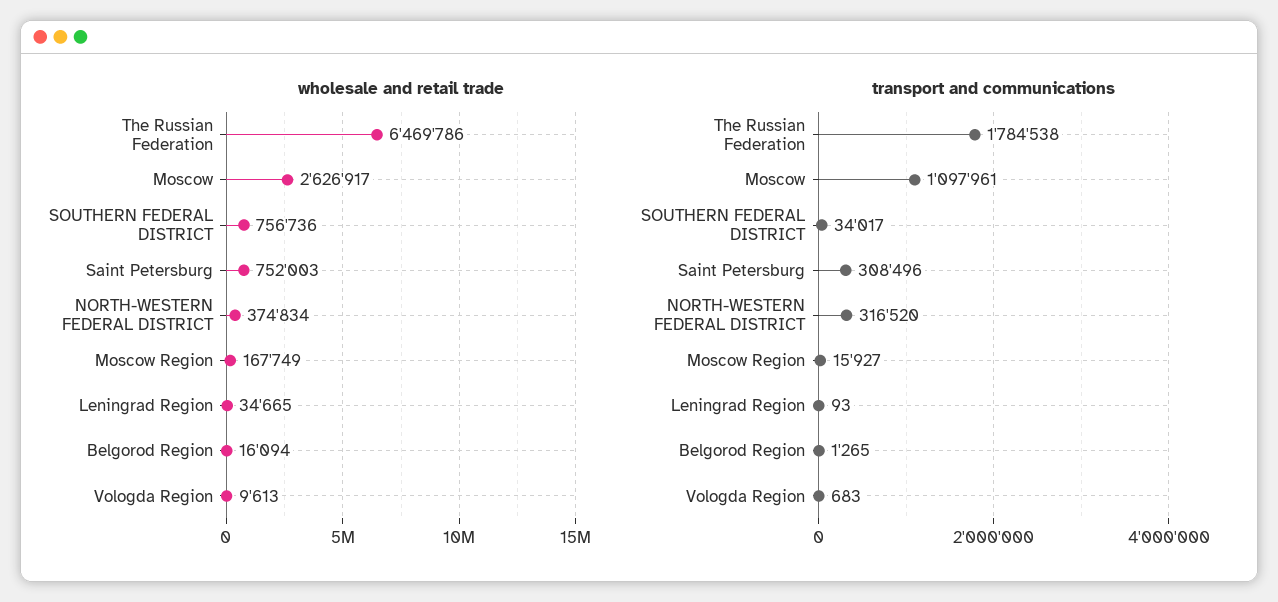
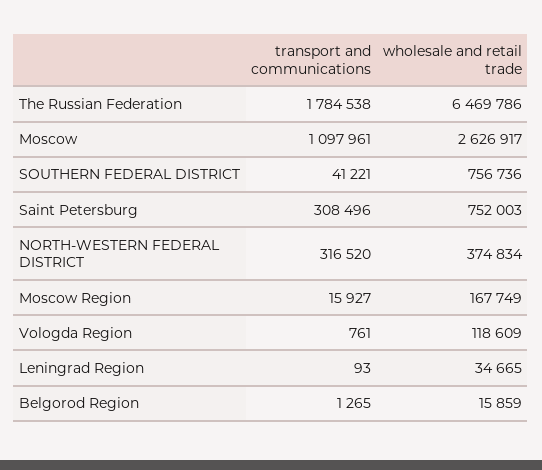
  {
    "wholesale and retail trade": {
      "The Russian Federation": 6469786,
      "Moscow": 2626917,
      "SOUTHERN FEDERAL DISTRICT": 756736,
      "Saint Petersburg": 752003,
      "NORTH-WESTERN FEDERAL DISTRICT": 374834,
      "Moscow Region": 167749,
      "Leningrad Region": 34665,
-     "Belgorod Region": 16094,
+     "Belgorod Region": 15859,
-     "Vologda Region": 9613
+     "Vologda Region": 118609
    },
    "transport and communications": {
      "The Russian Federation": 1784538,
      "Moscow": 1097961,
-     "SOUTHERN FEDERAL DISTRICT": 34017,
+     "SOUTHERN FEDERAL DISTRICT": 41221,
      "Saint Petersburg": 308496,
      "NORTH-WESTERN FEDERAL DISTRICT": 316520,
      "Moscow Region": 15927,
      "Leningrad Region": 93,
      "Belgorod Region": 1265,
-     "Vologda Region": 683
+     "Vologda Region": 761
    }
  }

